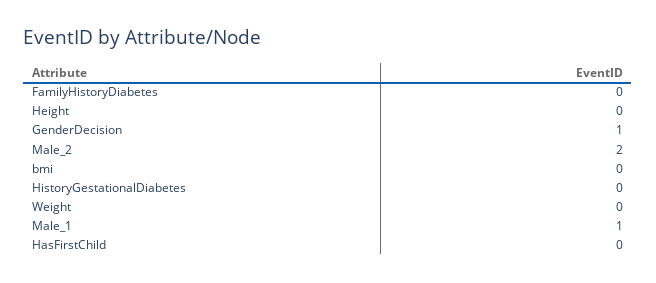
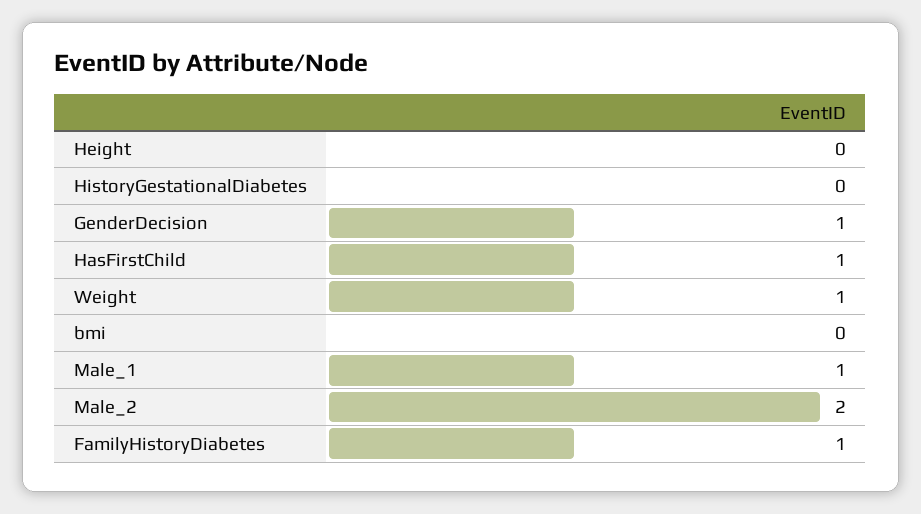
  {
-   "FamilyHistoryDiabetes": 0,
+   "FamilyHistoryDiabetes": 1,
    "Height": 0,
    "GenderDecision": 1,
    "Male_2": 2,
    "bmi": 0,
    "HistoryGestationalDiabetes": 0,
-   "Weight": 0,
+   "Weight": 1,
    "Male_1": 1,
-   "HasFirstChild": 0
+   "HasFirstChild": 1
  }

